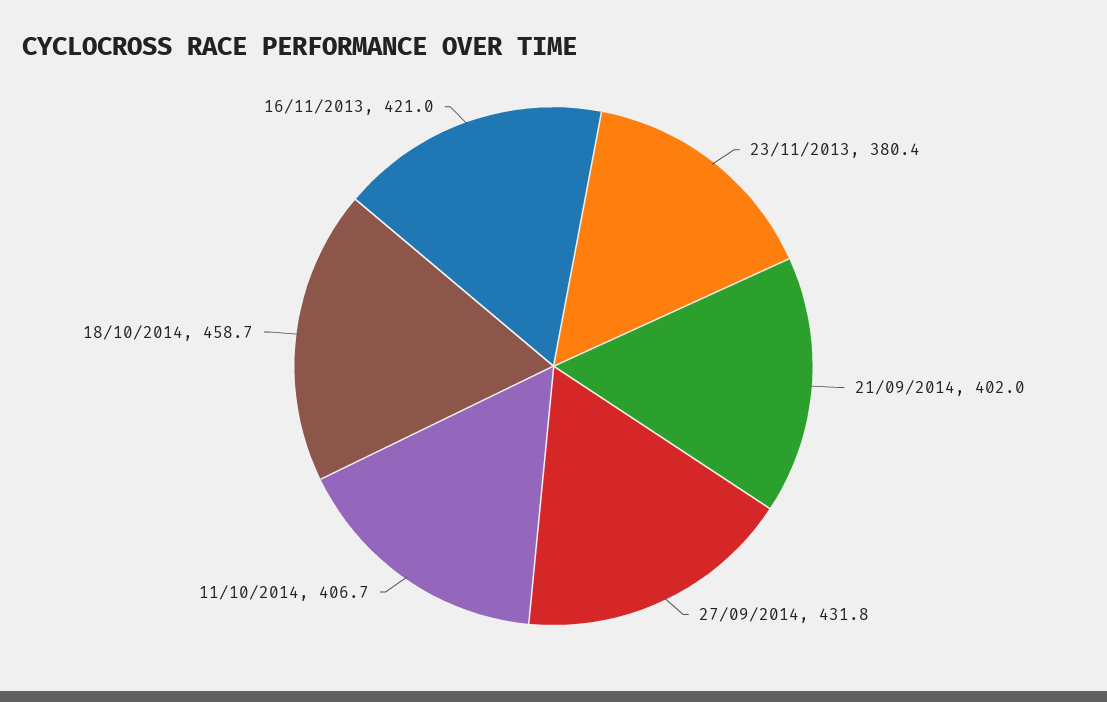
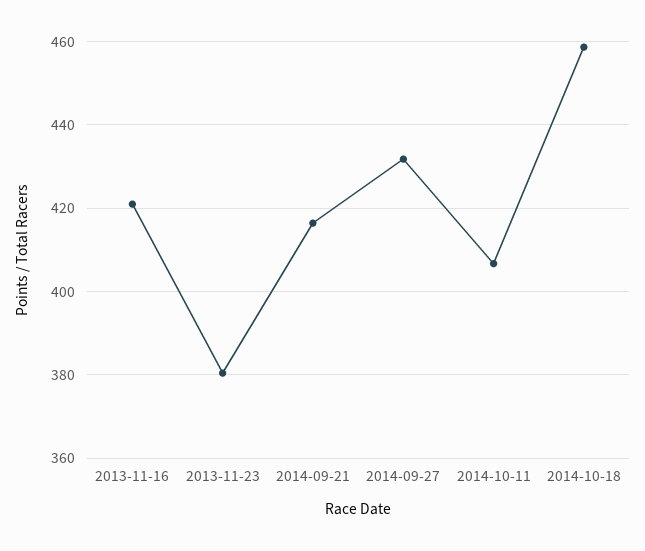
  {
    "23/11/2013": 380.4,
-   "21/09/2014": 402,
+   "21/09/2014": 416,
    "27/09/2014": 431.8,
    "11/10/2014": 406.7,
    "18/10/2014": 458.7,
    "16/11/2013": 421
  }

